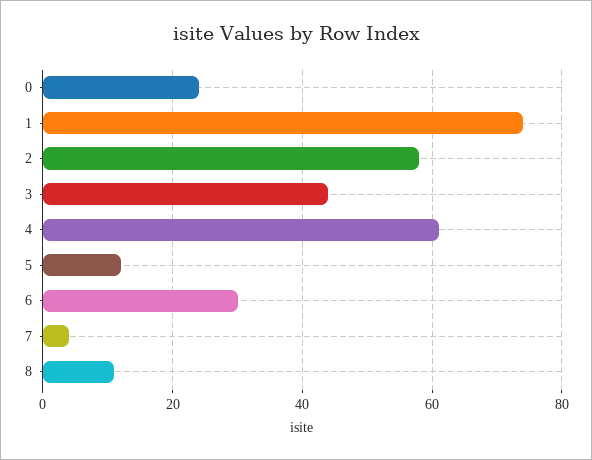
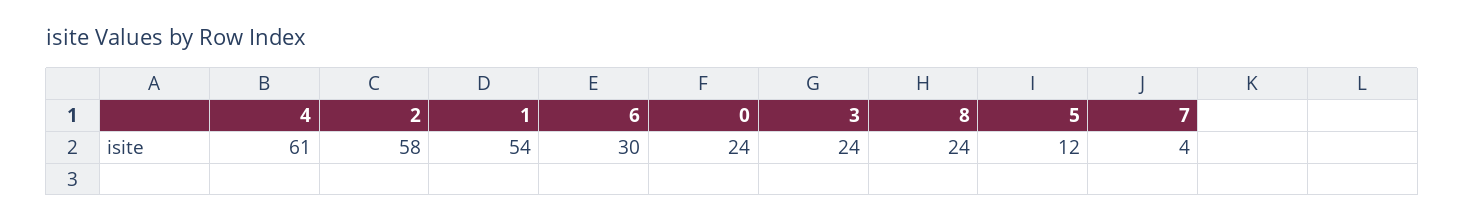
  {
    "0": 24,
-   "1": 75,
+   "1": 54,
    "2": 58,
-   "3": 45,
+   "3": 24,
    "4": 61,
    "5": 12,
    "6": 30,
    "7": 4,
-   "8": 10
+   "8": 24
  }

